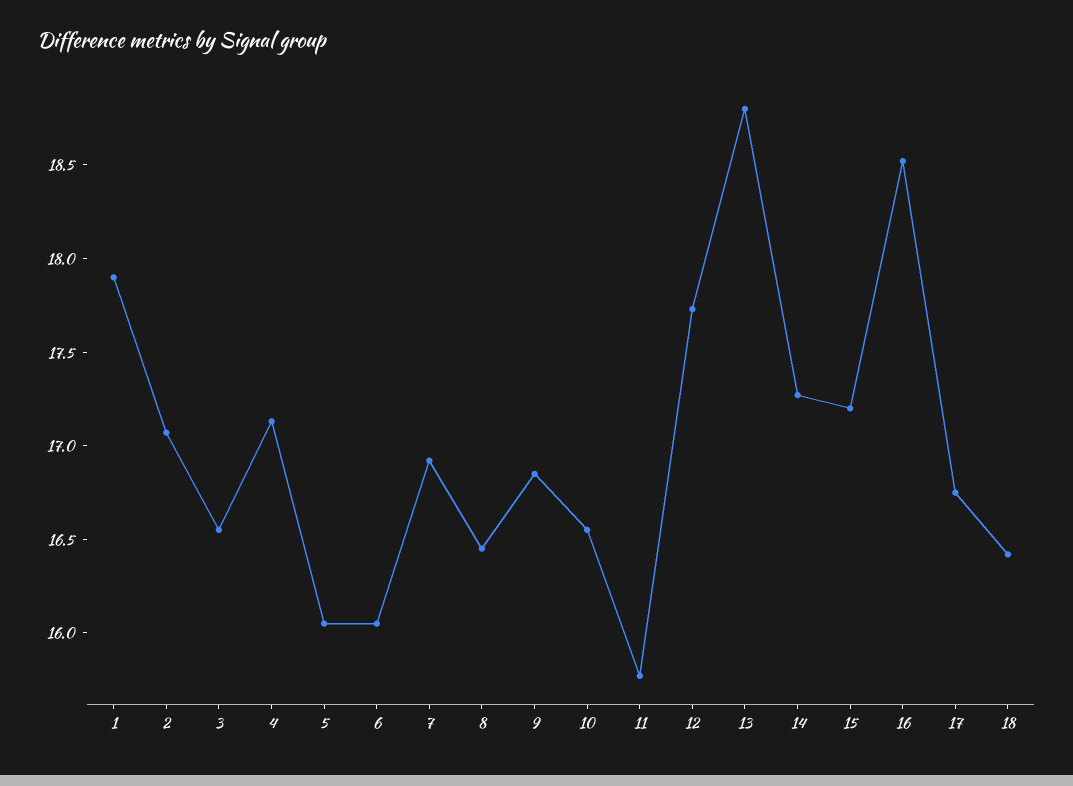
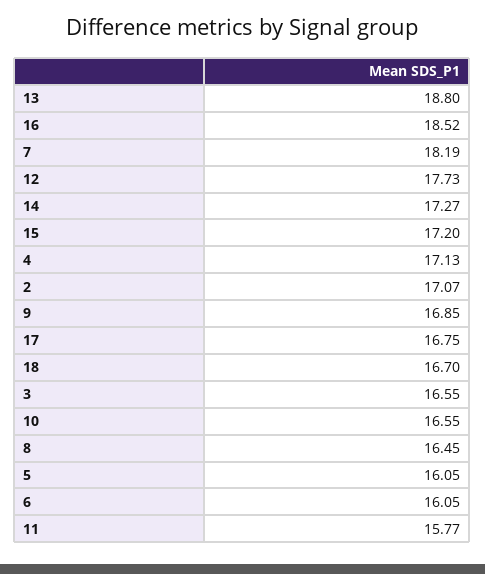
  {
-   "1": 17.9,
    "2": 17.07,
    "3": 16.55,
    "4": 17.13,
    "5": 16.05,
    "6": 16.05,
-   "7": 16.9,
+   "7": 18.19,
    "8": 16.45,
    "9": 16.85,
    "10": 16.55,
    "11": 15.77,
    "12": 17.73,
    "13": 18.8,
    "14": 17.27,
    "15": 17.2,
    "16": 18.52,
    "17": 16.75,
-   "18": 16.4
+   "18": 16.7
  }

